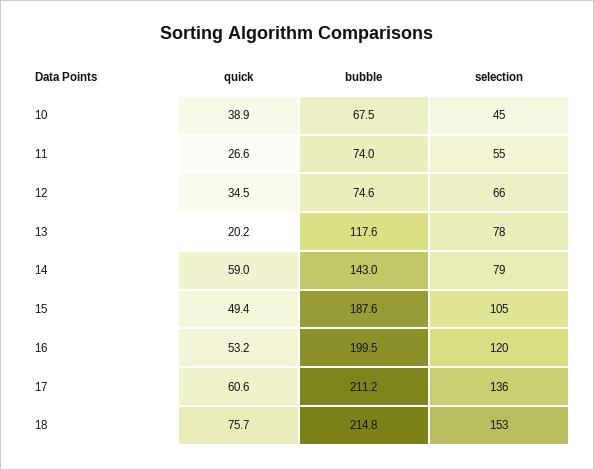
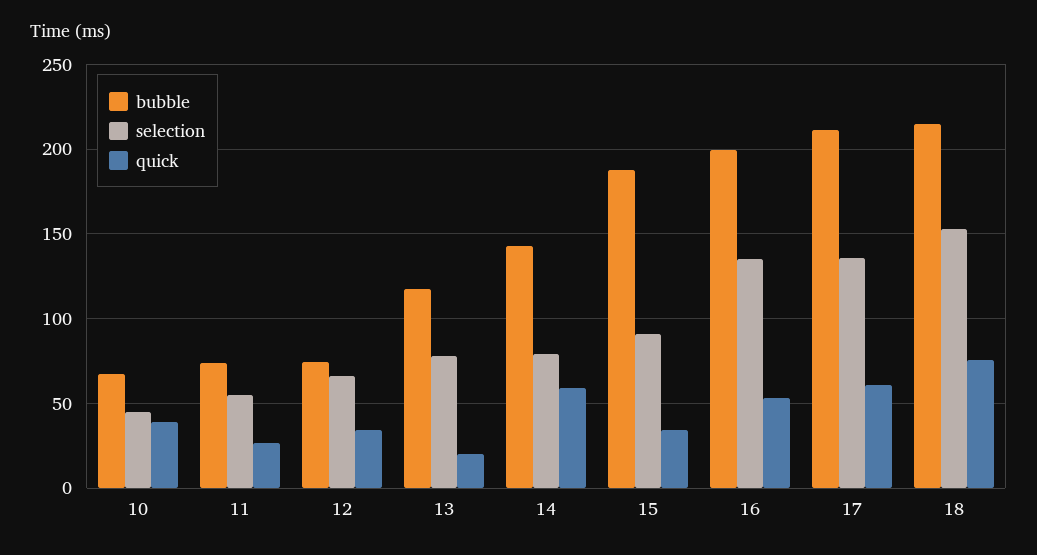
  {
    "quick": {
      "10": 38.9,
      "11": 26.6,
      "12": 34.5,
      "13": 20.2,
      "14": 59,
-     "15": 49.4,
+     "15": 35,
      "16": 53.2,
      "17": 60.6,
      "18": 75.7
    },
    "bubble": {
      "10": 67.5,
      "11": 74,
      "12": 74.6,
      "13": 117.6,
      "14": 143,
      "15": 187.6,
      "16": 199.5,
      "17": 211.2,
      "18": 214.8
    },
    "selection": {
      "10": 45,
      "11": 55,
      "12": 66,
      "13": 78,
      "14": 79,
-     "15": 105,
+     "15": 90,
-     "16": 120,
+     "16": 135,
      "17": 136,
      "18": 153
    }
  }

